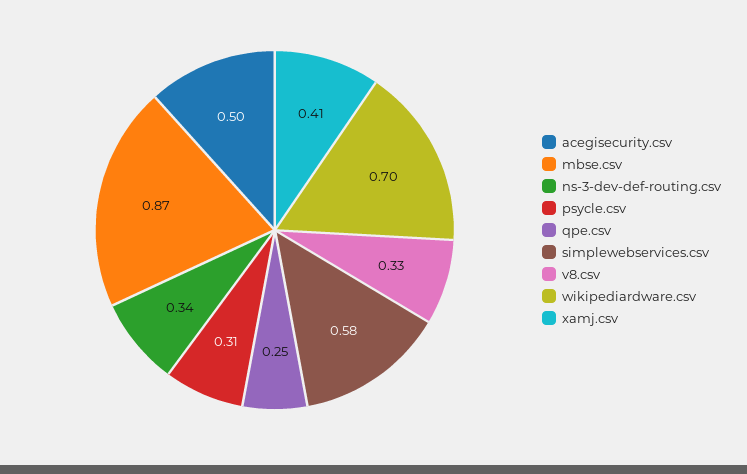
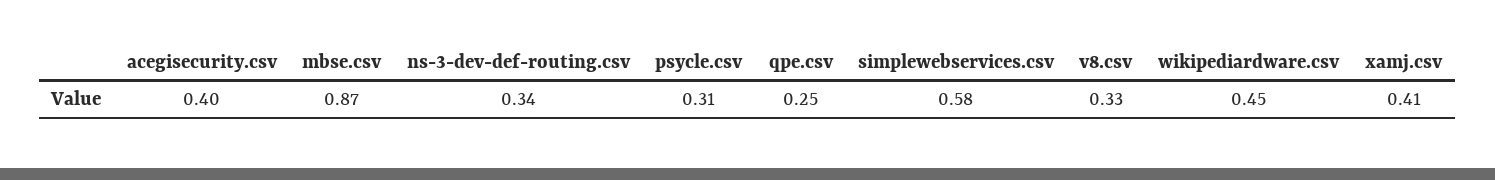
  {
-   "acegisecurity.csv": 0.5,
+   "acegisecurity.csv": 0.4,
    "mbse.csv": 0.87,
    "ns-3-dev-def-routing.csv": 0.34,
    "psycle.csv": 0.31,
    "qpe.csv": 0.25,
    "simplewebservices.csv": 0.58,
    "v8.csv": 0.33,
-   "wikipediardware.csv": 0.7,
+   "wikipediardware.csv": 0.45,
    "xamj.csv": 0.41
  }

